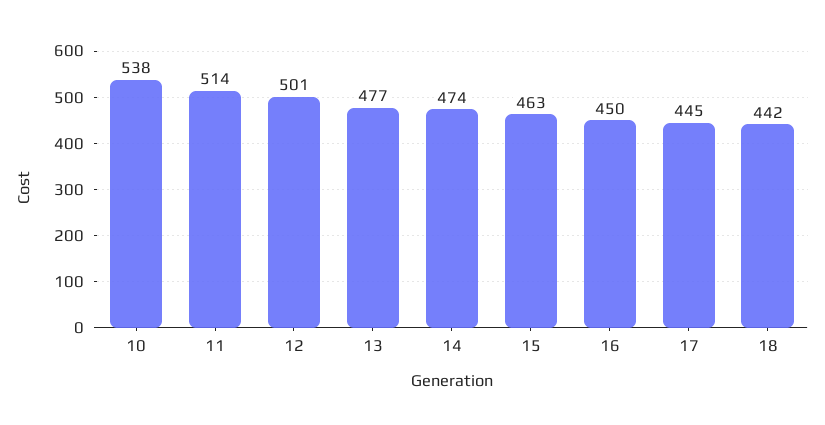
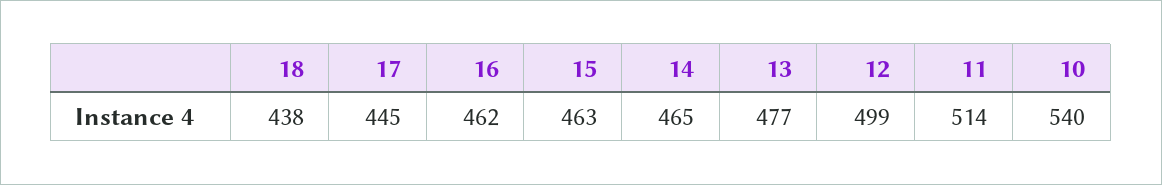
  {
-   "10": 538,
+   "10": 540,
    "11": 514,
-   "12": 501,
+   "12": 499,
    "13": 477,
-   "14": 474,
+   "14": 465,
    "15": 463,
-   "16": 450,
+   "16": 462,
    "17": 445,
-   "18": 442
+   "18": 438
  }

